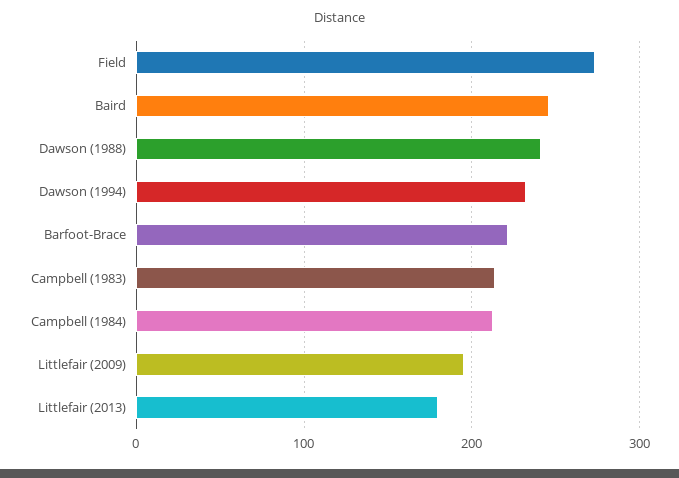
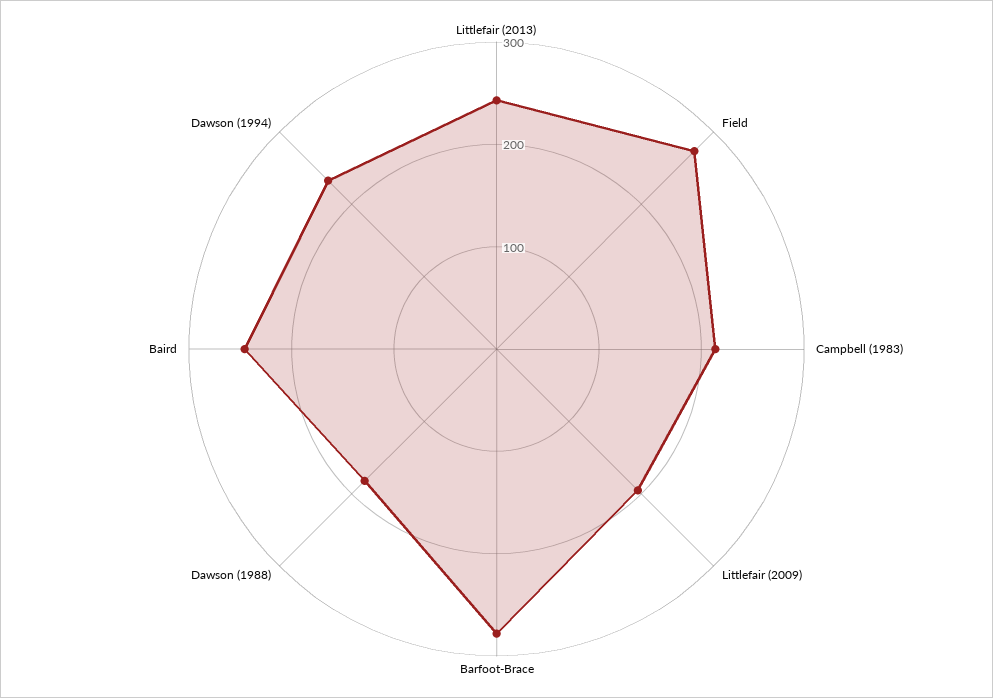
  {
    "Field": 270,
    "Baird": 250,
-   "Dawson (1988)": 240,
+   "Dawson (1988)": 180,
    "Dawson (1994)": 230,
-   "Barfoot-Brace": 220,
+   "Barfoot-Brace": 280,
    "Campbell (1983)": 210,
-   "Campbell (1984)": 210,
    "Littlefair (2009)": 200,
-   "Littlefair (2013)": 180
+   "Littlefair (2013)": 240
  }

